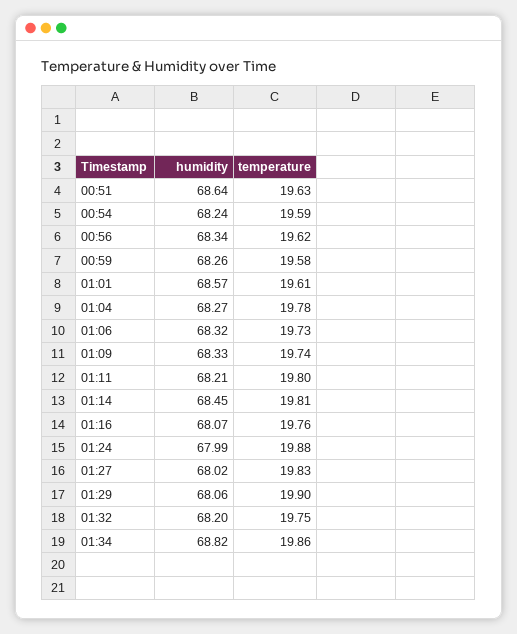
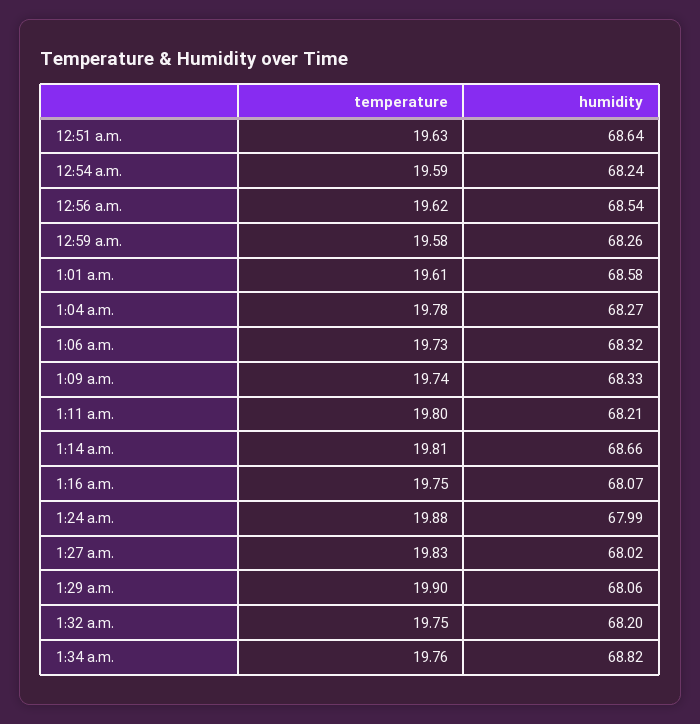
  {
    "humidity": {
      "00:51": 68.64,
      "00:54": 68.24,
-     "00:56": 68.34,
+     "00:56": 68.54,
      "00:59": 68.26,
-     "01:01": 68.57,
+     "01:01": 68.58,
      "01:04": 68.27,
      "01:06": 68.32,
      "01:09": 68.33,
      "01:11": 68.21,
-     "01:14": 68.45,
+     "01:14": 68.66,
      "01:16": 68.07,
      "01:24": 67.99,
      "01:27": 68.02,
      "01:29": 68.06,
      "01:32": 68.2,
      "01:34": 68.82
    },
    "temperature": {
      "00:51": 19.63,
      "00:54": 19.59,
      "00:56": 19.62,
      "00:59": 19.58,
      "01:01": 19.61,
      "01:04": 19.78,
      "01:06": 19.73,
      "01:09": 19.74,
      "01:11": 19.8,
      "01:14": 19.81,
-     "01:16": 19.76,
+     "01:16": 19.75,
      "01:24": 19.88,
      "01:27": 19.83,
      "01:29": 19.9,
      "01:32": 19.75,
-     "01:34": 19.86
+     "01:34": 19.76
    }
  }

